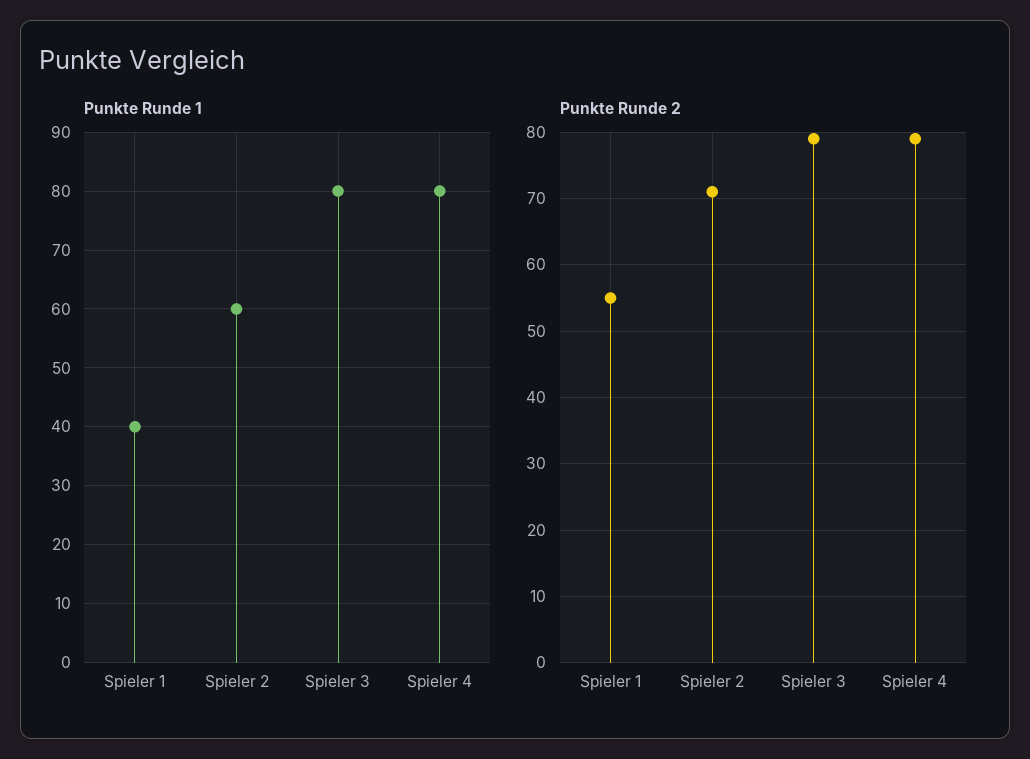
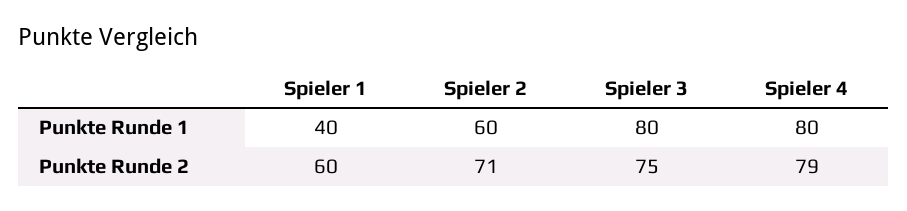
  {
    "Punkte Runde 1": {
      "Spieler 1": 40,
      "Spieler 2": 60,
      "Spieler 3": 80,
      "Spieler 4": 80
    },
    "Punkte Runde 2": {
-     "Spieler 1": 55,
+     "Spieler 1": 60,
      "Spieler 2": 71,
-     "Spieler 3": 79,
+     "Spieler 3": 75,
      "Spieler 4": 79
    }
  }

